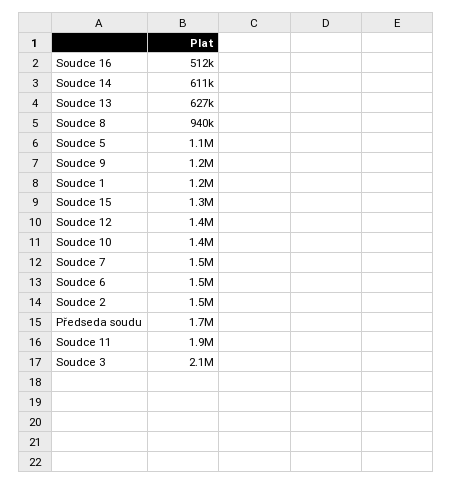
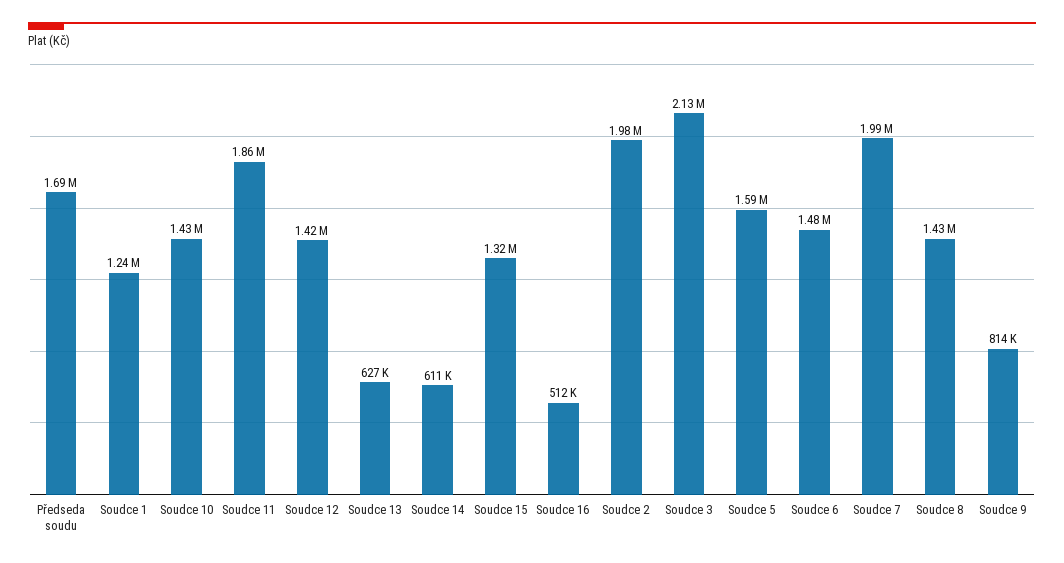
  {
    "Soudce 16": 512000,
    "Soudce 14": 611000,
    "Soudce 13": 627000,
-   "Soudce 8": 940000,
+   "Soudce 8": 1430000,
-   "Soudce 5": 1100000,
+   "Soudce 5": 1590000,
-   "Soudce 9": 1200000,
+   "Soudce 9": 814000,
    "Soudce 1": 1240000,
    "Soudce 15": 1320000,
    "Soudce 12": 1420000,
    "Soudce 10": 1430000,
-   "Soudce 7": 1500000,
+   "Soudce 7": 1990000,
    "Soudce 6": 1480000,
-   "Soudce 2": 1500000,
+   "Soudce 2": 1980000,
    "Předseda soudu": 1690000,
    "Soudce 11": 1860000,
    "Soudce 3": 2130000
  }

